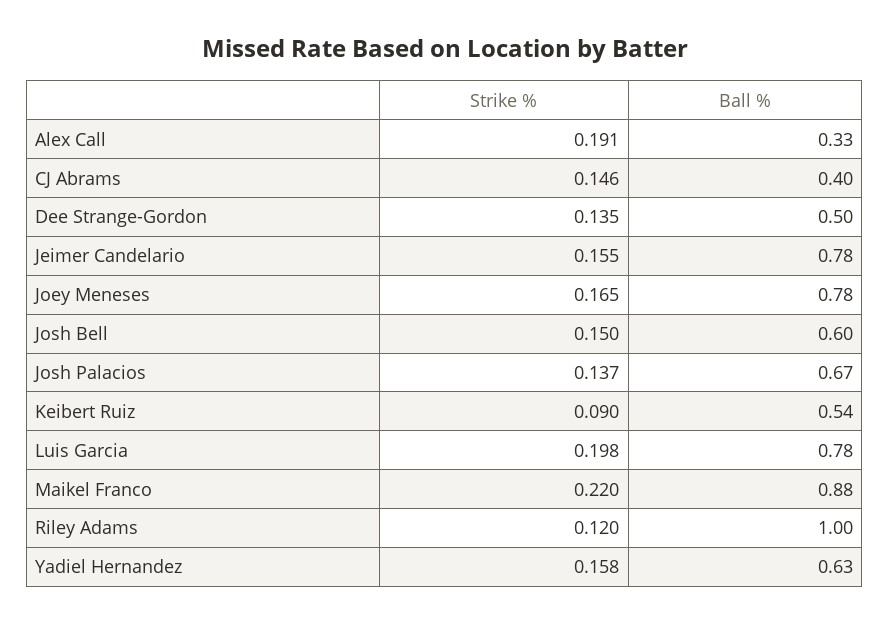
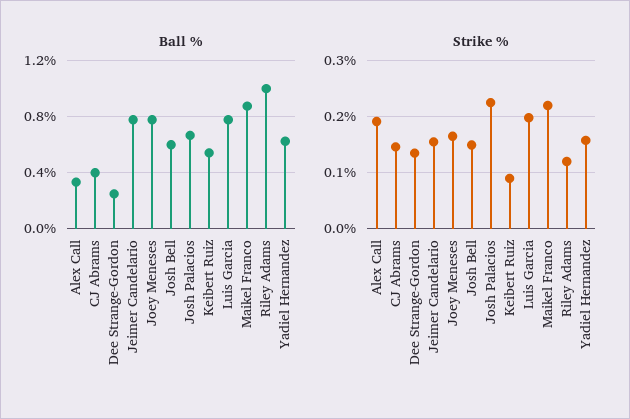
  {
    "Strike %": {
      "Alex Call": 0.191,
      "CJ Abrams": 0.146,
      "Dee Strange-Gordon": 0.135,
      "Jeimer Candelario": 0.155,
      "Joey Meneses": 0.165,
      "Josh Bell": 0.15,
-     "Josh Palacios": 0.137,
+     "Josh Palacios": 0.22,
      "Keibert Ruiz": 0.09,
      "Luis Garcia": 0.198,
      "Maikel Franco": 0.22,
      "Riley Adams": 0.12,
      "Yadiel Hernandez": 0.158
    },
    "Ball %": {
      "Alex Call": 0.33,
      "CJ Abrams": 0.4,
-     "Dee Strange-Gordon": 0.5,
+     "Dee Strange-Gordon": 0.25,
      "Jeimer Candelario": 0.78,
      "Joey Meneses": 0.78,
      "Josh Bell": 0.6,
      "Josh Palacios": 0.67,
      "Keibert Ruiz": 0.54,
      "Luis Garcia": 0.78,
      "Maikel Franco": 0.88,
      "Riley Adams": 1,
      "Yadiel Hernandez": 0.63
    }
  }

